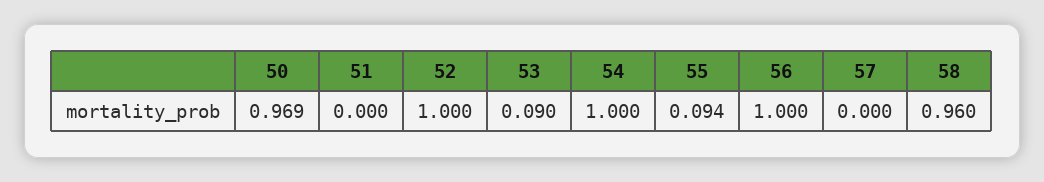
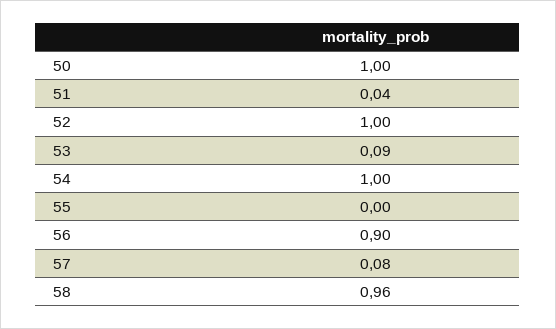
  {
-   "50": 0.969,
+   "50": 1,
-   "51": 0,
+   "51": 0.04,
    "52": 1,
    "53": 0.09,
    "54": 1,
-   "55": 0.094,
+   "55": 0,
-   "56": 1,
+   "56": 0.9,
-   "57": 0,
+   "57": 0.08,
    "58": 0.96
  }

